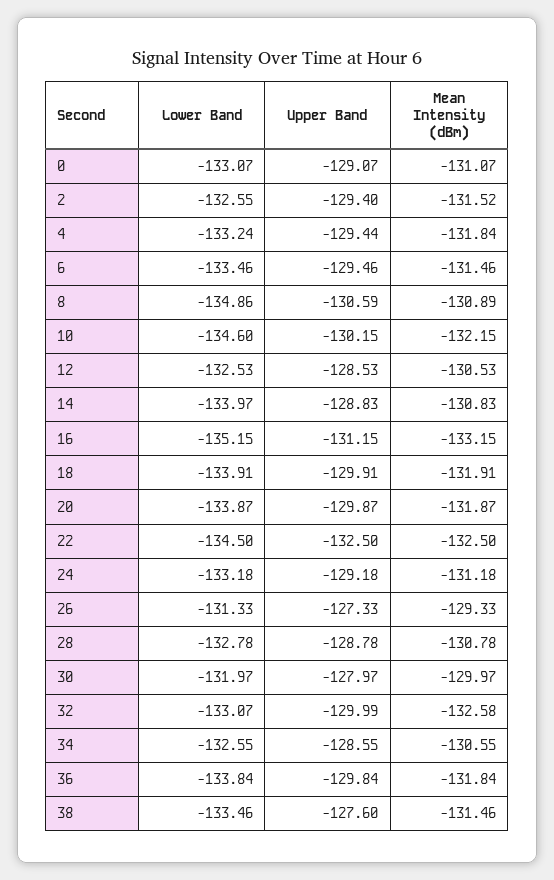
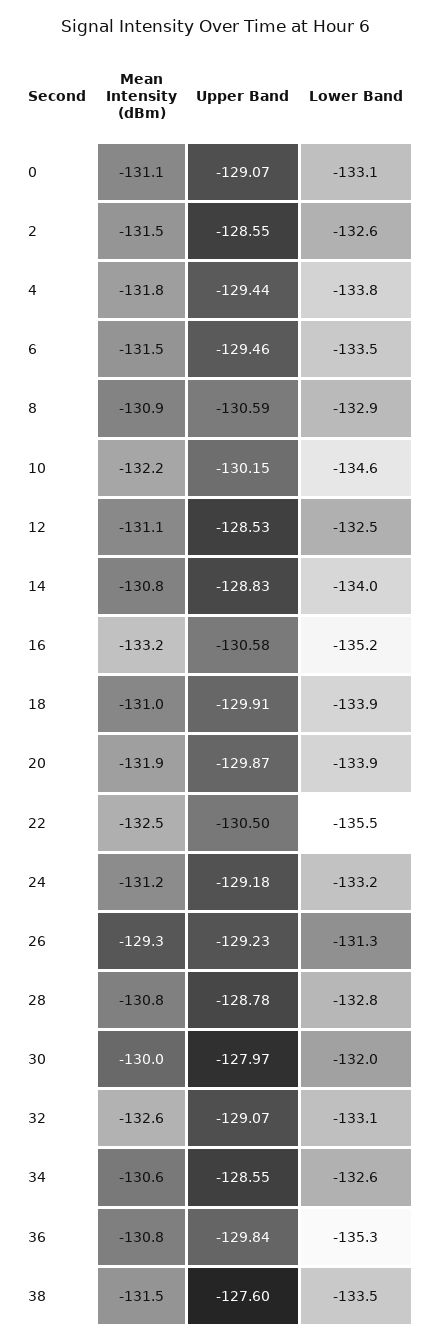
  {
    "Lower Band": {
      "0": -133.07,
      "2": -132.55,
-     "4": -133.24,
+     "4": -133.8,
      "6": -133.46,
-     "8": -134.86,
+     "8": -132.9,
      "10": -134.6,
      "12": -132.53,
      "14": -133.97,
      "16": -135.15,
      "18": -133.91,
      "20": -133.87,
-     "22": -134.5,
+     "22": -135.5,
      "24": -133.18,
      "26": -131.33,
      "28": -132.78,
      "30": -131.97,
      "32": -133.07,
      "34": -132.55,
-     "36": -133.84,
+     "36": -135.3,
      "38": -133.46
    },
    "Upper Band": {
      "0": -129.07,
-     "2": -129.4,
+     "2": -128.55,
      "4": -129.44,
      "6": -129.46,
      "8": -130.59,
      "10": -130.15,
      "12": -128.53,
      "14": -128.83,
-     "16": -131.15,
+     "16": -130.58,
      "18": -129.91,
      "20": -129.87,
-     "22": -132.5,
+     "22": -130.5,
      "24": -129.18,
-     "26": -127.33,
+     "26": -129.23,
      "28": -128.78,
      "30": -127.97,
-     "32": -129.99,
+     "32": -129.07,
      "34": -128.55,
      "36": -129.84,
      "38": -127.6
    },
    "Mean Intensity (dBm)": {
      "0": -131.07,
      "2": -131.52,
      "4": -131.84,
      "6": -131.46,
      "8": -130.89,
      "10": -132.15,
-     "12": -130.53,
+     "12": -131.1,
      "14": -130.83,
      "16": -133.15,
-     "18": -131.91,
+     "18": -131,
      "20": -131.87,
      "22": -132.5,
      "24": -131.18,
      "26": -129.33,
      "28": -130.78,
      "30": -129.97,
      "32": -132.58,
      "34": -130.55,
-     "36": -131.84,
+     "36": -130.8,
      "38": -131.46
    }
  }

